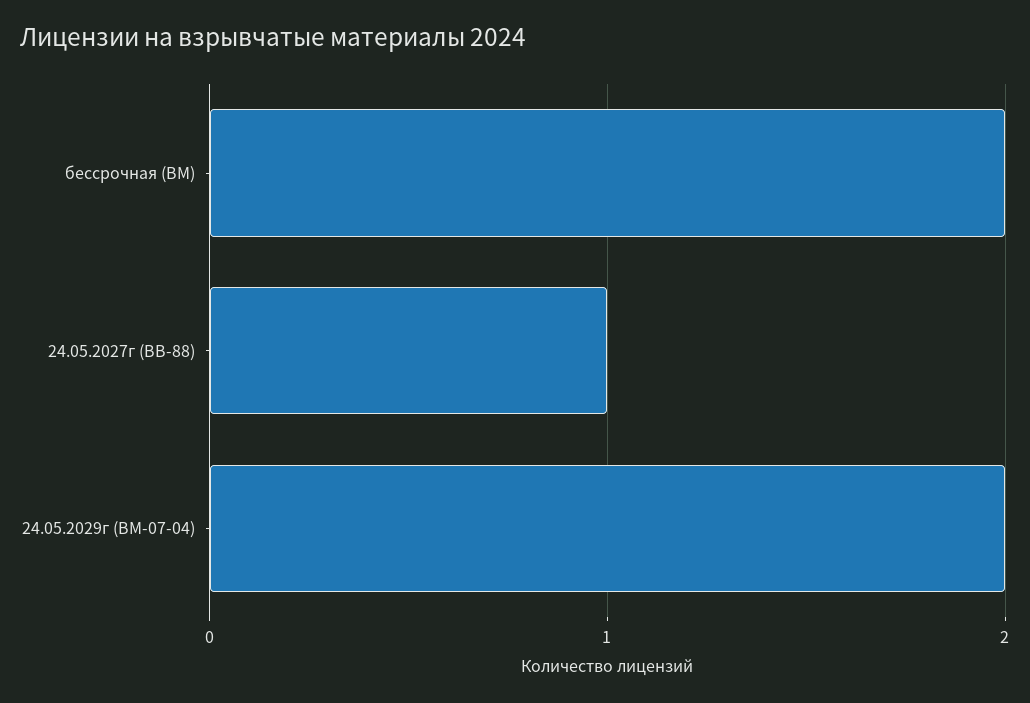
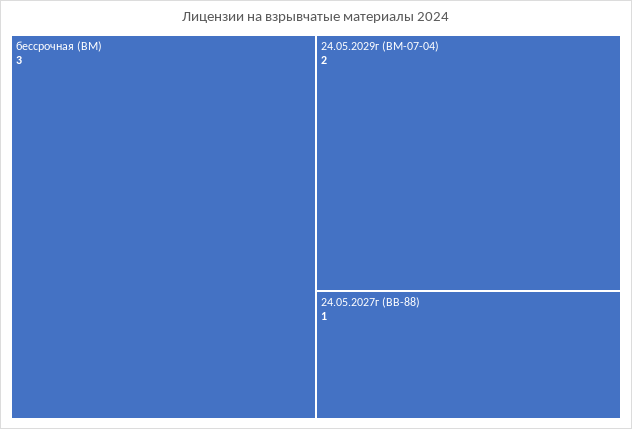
  {
-   "бессрочная (ВМ)": 2,
+   "бессрочная (ВМ)": 3,
    "24.05.2027г (ВВ-88)": 1,
    "24.05.2029г (ВМ-07-04)": 2
  }

